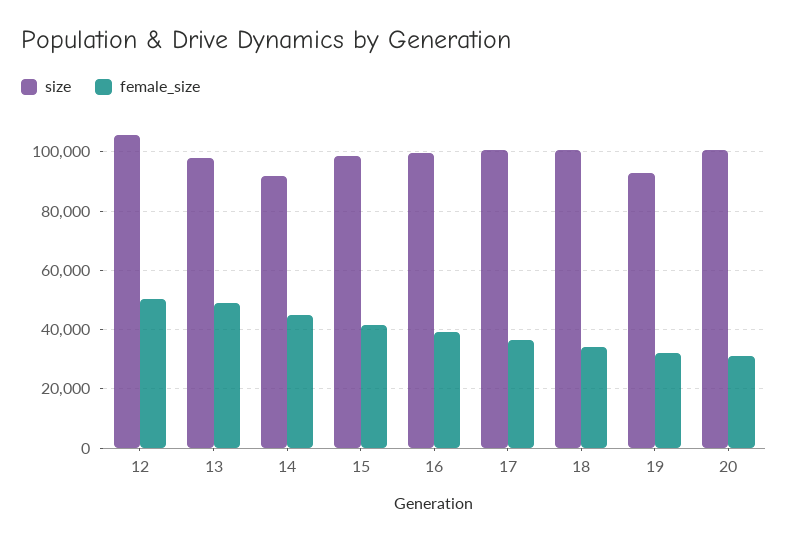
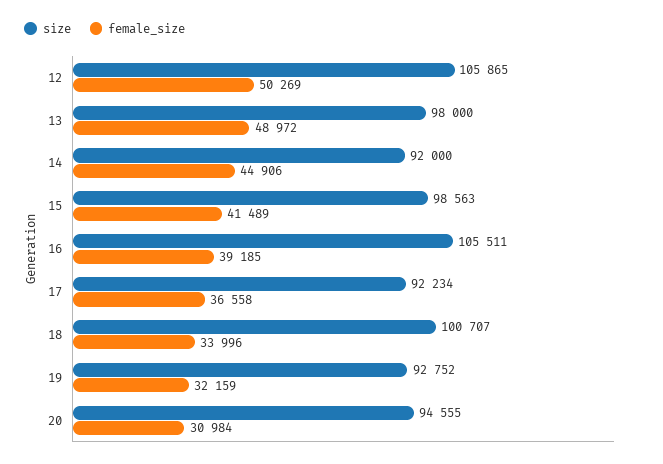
  {
    "size": {
      "12": 105865,
      "13": 98000,
      "14": 92000,
      "15": 98563,
-     "16": 100000,
+     "16": 105511,
-     "17": 100000,
+     "17": 92234,
      "18": 100707,
      "19": 92752,
-     "20": 100000
+     "20": 94555
    },
    "female_size": {
      "12": 50269,
      "13": 48972,
      "14": 44906,
      "15": 41489,
      "16": 39185,
      "17": 36558,
      "18": 33996,
      "19": 32159,
      "20": 30984
    }
  }

